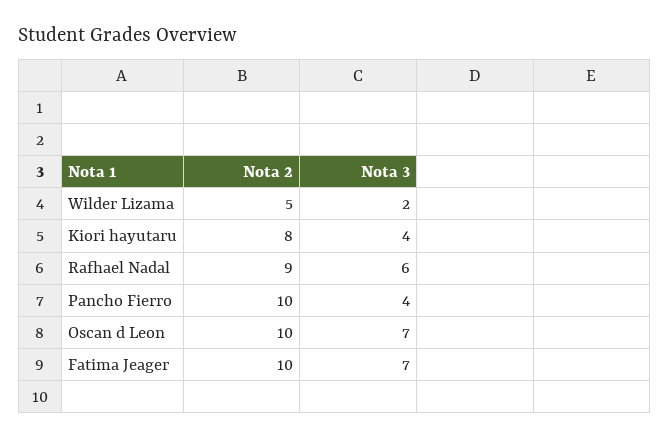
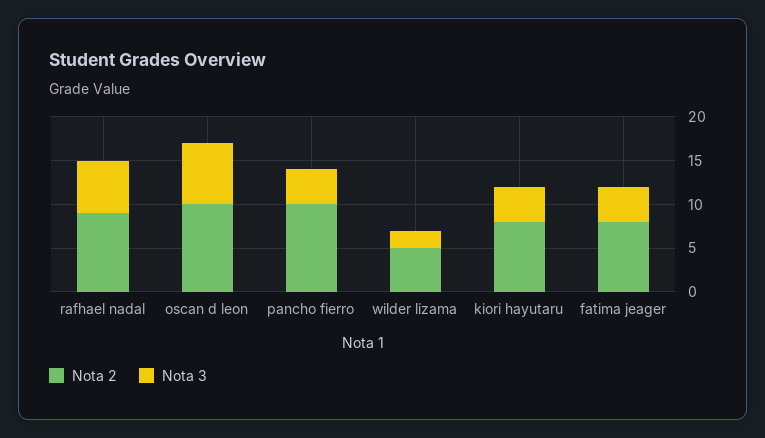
  {
    "Nota 2": {
      "Wilder Lizama": 5,
      "Kiori hayutaru": 8,
      "Rafhael Nadal": 9,
      "Pancho Fierro": 10,
      "Oscan d Leon": 10,
-     "Fatima Jeager": 10
+     "Fatima Jeager": 8
    },
    "Nota 3": {
      "Wilder Lizama": 2,
      "Kiori hayutaru": 4,
      "Rafhael Nadal": 6,
      "Pancho Fierro": 4,
      "Oscan d Leon": 7,
-     "Fatima Jeager": 7
+     "Fatima Jeager": 4
    }
  }

